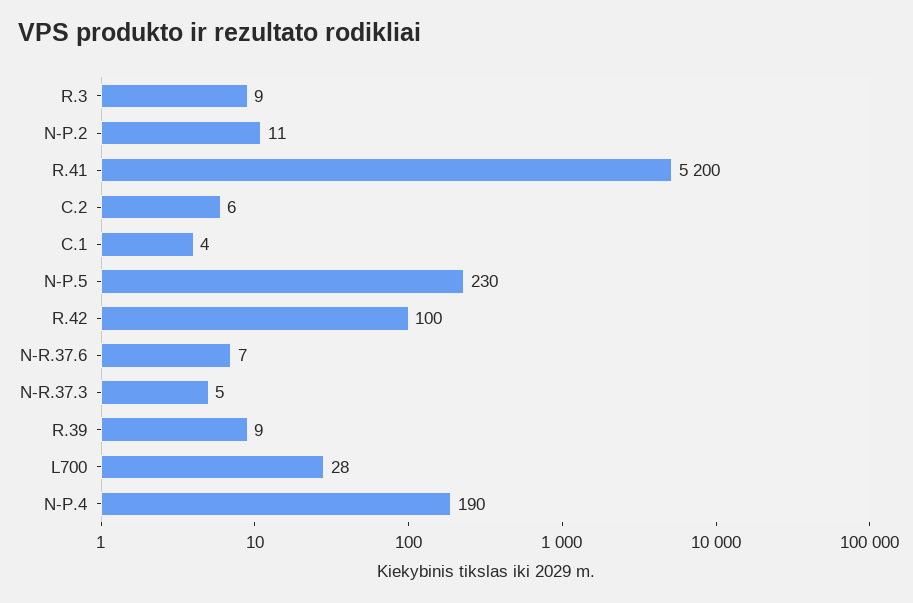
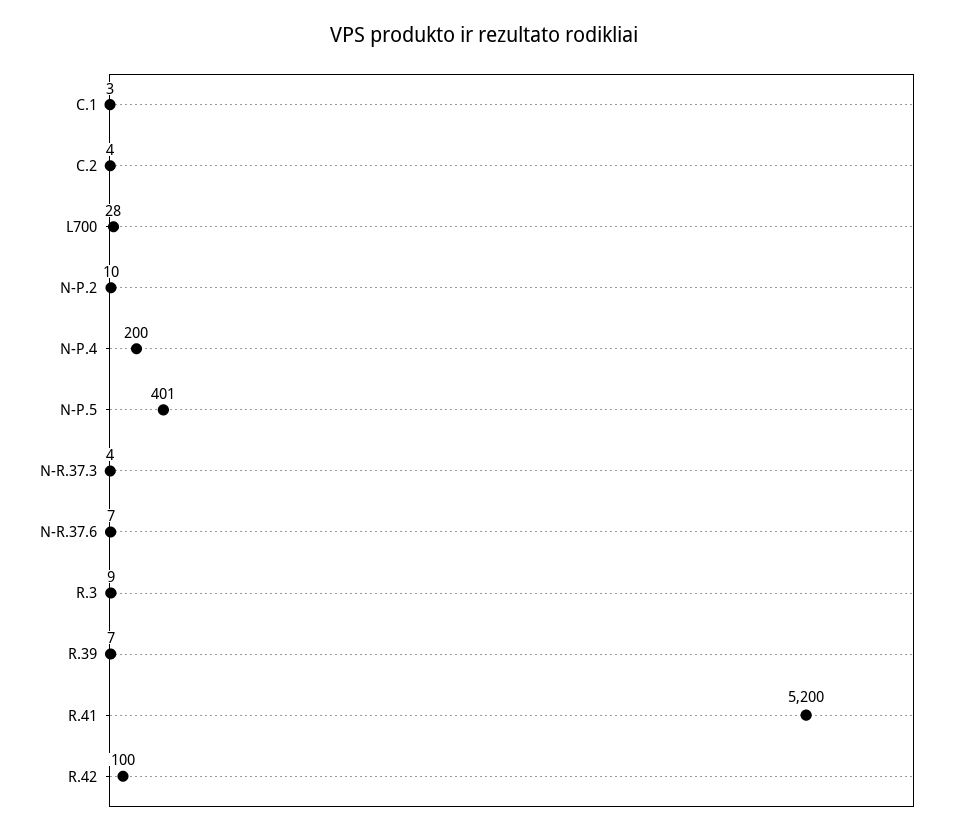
  {
    "R.3": 9,
-   "N-P.2": 11,
+   "N-P.2": 10,
    "R.41": 5200,
-   "C.2": 6,
+   "C.2": 4,
-   "C.1": 4,
+   "C.1": 3,
-   "N-P.5": 230,
+   "N-P.5": 401,
    "R.42": 100,
    "N-R.37.6": 7,
-   "N-R.37.3": 5,
+   "N-R.37.3": 4,
-   "R.39": 9,
+   "R.39": 7,
    "L700": 28,
-   "N-P.4": 190
+   "N-P.4": 200
  }

